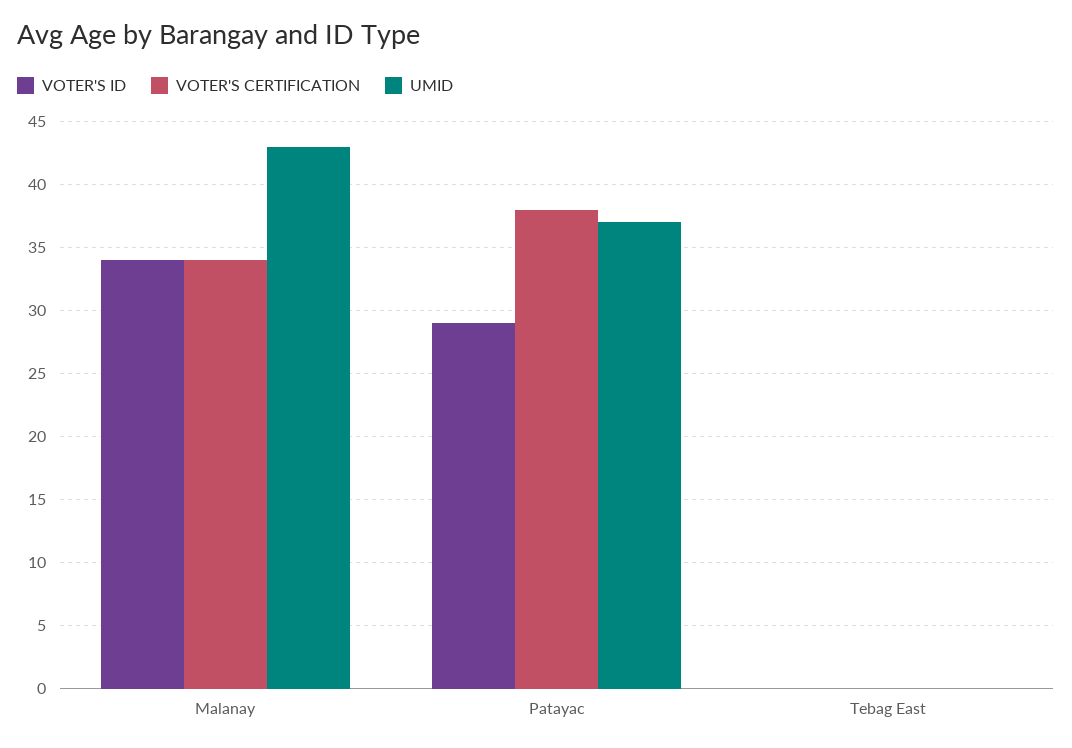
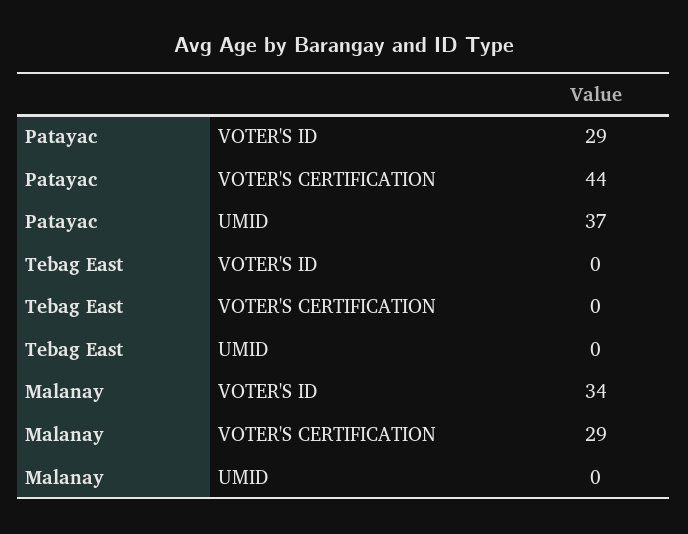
  {
    "VOTER'S ID": {
      "Malanay": 34,
      "Patayac": 29,
      "Tebag East": 0
    },
    "VOTER'S CERTIFICATION": {
-     "Malanay": 34,
+     "Malanay": 29,
-     "Patayac": 38,
+     "Patayac": 44,
      "Tebag East": 0
    },
    "UMID": {
-     "Malanay": 43,
+     "Malanay": 0,
      "Patayac": 37,
      "Tebag East": 0
    }
  }

